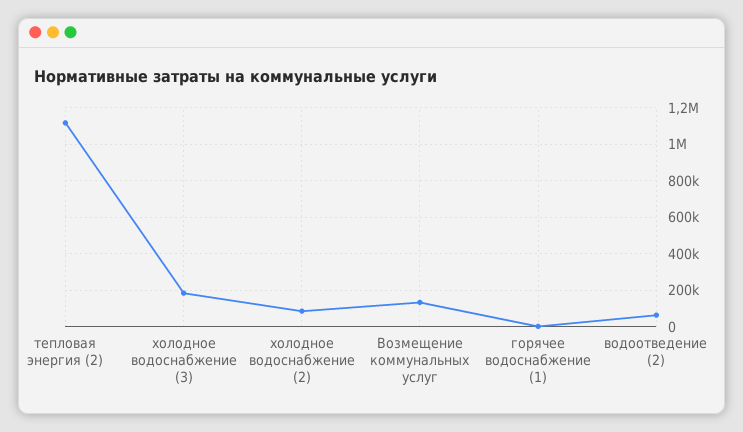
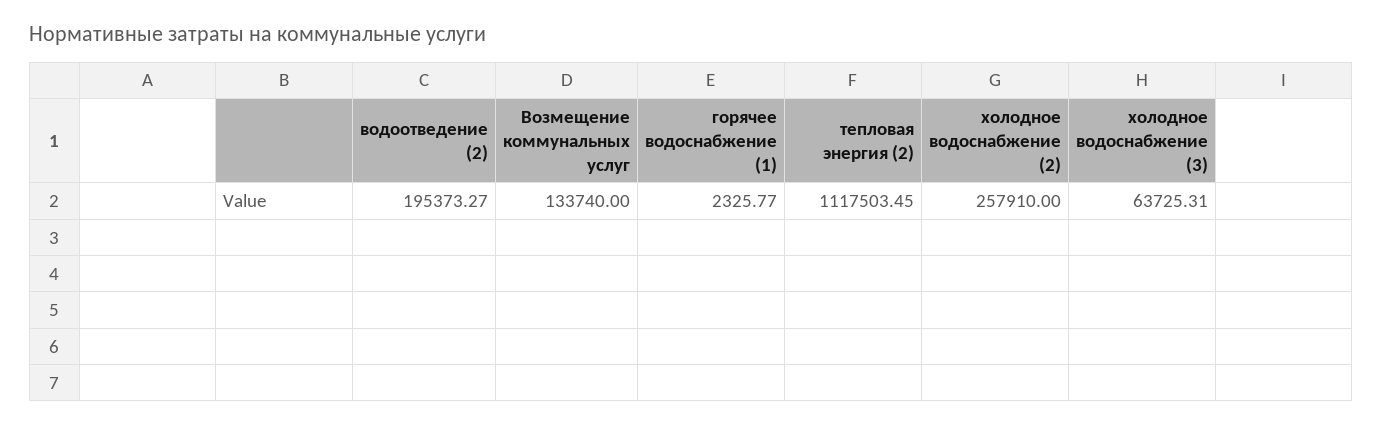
  {
    "тепловая энергия (2)": 1117503.45,
-   "холодное водоснабжение (3)": 200000,
+   "холодное водоснабжение (3)": 63725.31,
-   "холодное водоснабжение (2)": 100000,
+   "холодное водоснабжение (2)": 257910,
    "Возмещение коммунальных услуг": 133740,
    "горячее водоснабжение (1)": 2325.77,
-   "водоотведение (2)": 50000
+   "водоотведение (2)": 195373.27
  }

